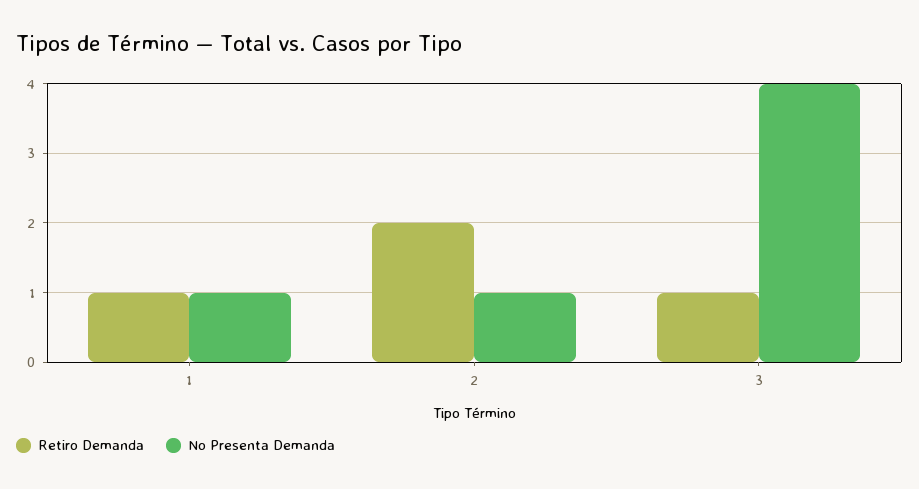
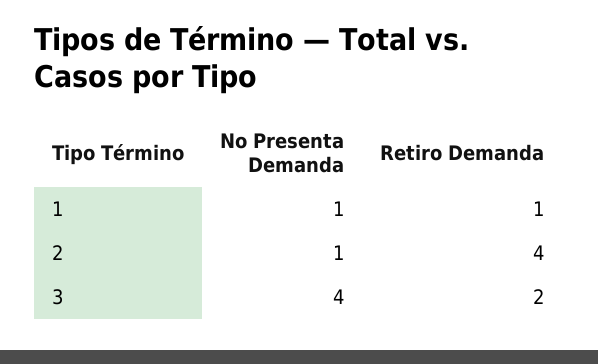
  {
    "Retiro Demanda": {
      "1": 1,
-     "2": 2,
+     "2": 4,
-     "3": 1
+     "3": 2
    },
    "No Presenta Demanda": {
      "1": 1,
      "2": 1,
      "3": 4
    }
  }

